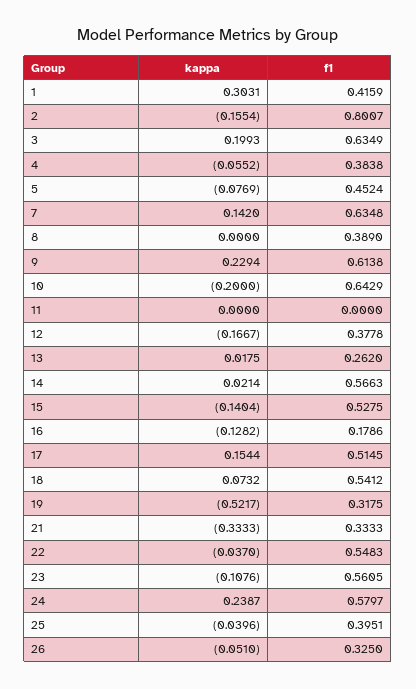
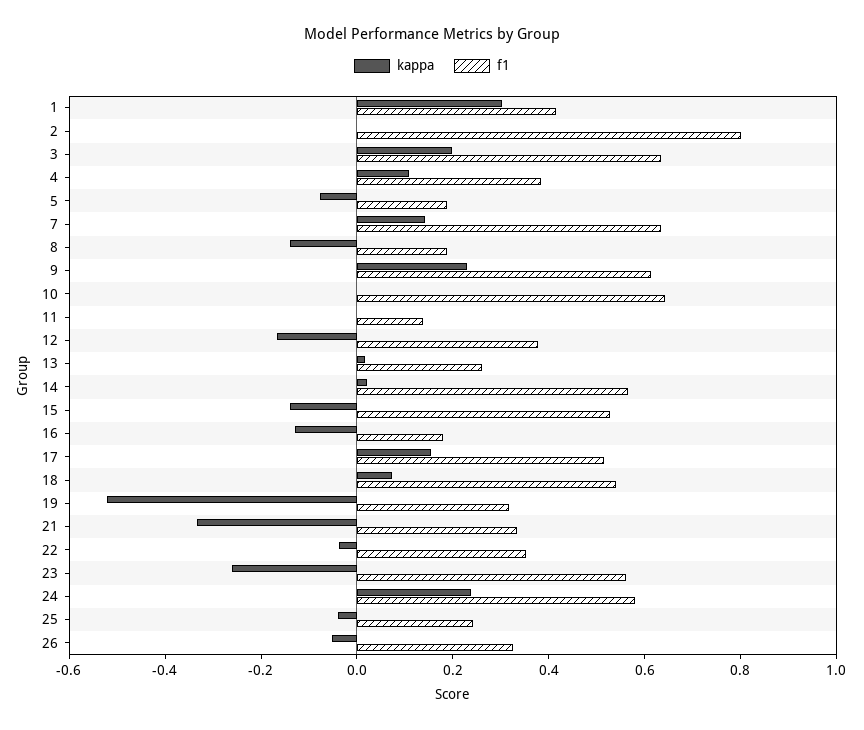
  {
    "kappa": {
      "1": 0.3031,
-     "2": -0.1554,
+     "2": 0,
      "3": 0.1993,
-     "4": -0.0552,
+     "4": 0.1,
      "5": -0.0769,
      "7": 0.142,
-     "8": 0,
+     "8": -0.15,
      "9": 0.2294,
-     "10": -0.2,
+     "10": 0,
      "11": 0,
      "12": -0.1667,
      "13": 0.0175,
      "14": 0.0214,
      "15": -0.1404,
      "16": -0.1282,
      "17": 0.1544,
      "18": 0.0732,
      "19": -0.5217,
      "21": -0.3333,
      "22": -0.037,
-     "23": -0.1076,
+     "23": -0.25,
      "24": 0.2387,
      "25": -0.0396,
      "26": -0.051
    },
    "f1": {
      "1": 0.4159,
      "2": 0.8007,
      "3": 0.6349,
      "4": 0.3838,
-     "5": 0.4524,
+     "5": 0.2,
      "7": 0.6348,
-     "8": 0.389,
+     "8": 0.2,
      "9": 0.6138,
      "10": 0.6429,
-     "11": 0,
+     "11": 0.15,
      "12": 0.3778,
      "13": 0.262,
      "14": 0.5663,
      "15": 0.5275,
      "16": 0.1786,
      "17": 0.5145,
      "18": 0.5412,
      "19": 0.3175,
      "21": 0.3333,
-     "22": 0.5483,
+     "22": 0.35,
      "23": 0.5605,
      "24": 0.5797,
-     "25": 0.3951,
+     "25": 0.25,
      "26": 0.325
    }
  }

